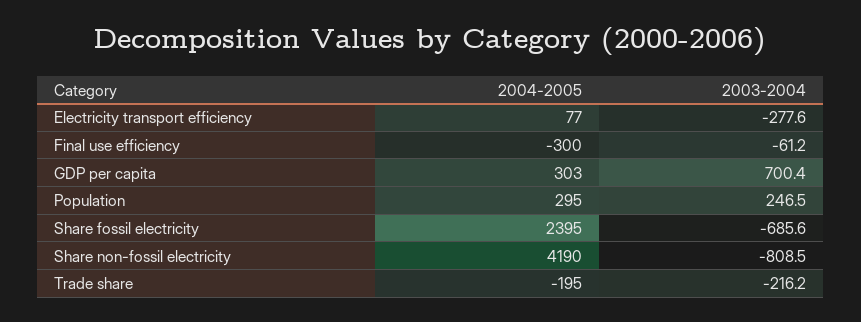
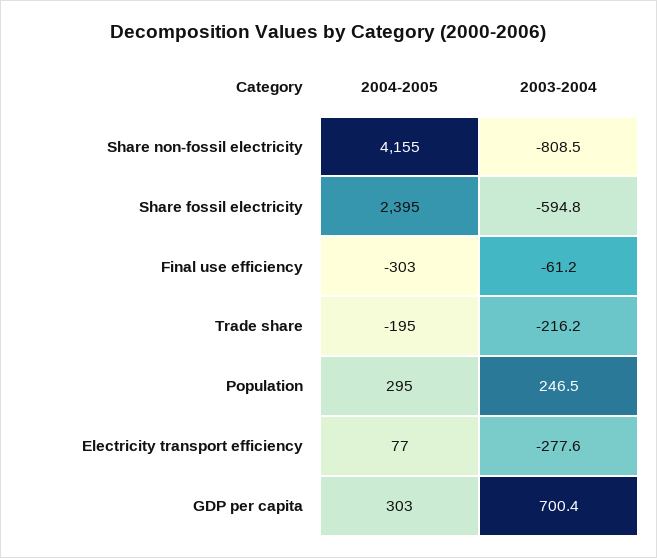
  {
    "2004-2005": {
      "Electricity transport efficiency": 77,
-     "Final use efficiency": -300,
+     "Final use efficiency": -303,
      "GDP per capita": 303,
      "Population": 295,
      "Share fossil electricity": 2395,
-     "Share non-fossil electricity": 4190,
+     "Share non-fossil electricity": 4155,
      "Trade share": -195
    },
    "2003-2004": {
      "Electricity transport efficiency": -277.6,
      "Final use efficiency": -61.2,
      "GDP per capita": 700.4,
      "Population": 246.5,
-     "Share fossil electricity": -685.6,
+     "Share fossil electricity": -594.8,
      "Share non-fossil electricity": -808.5,
      "Trade share": -216.2
    }
  }

